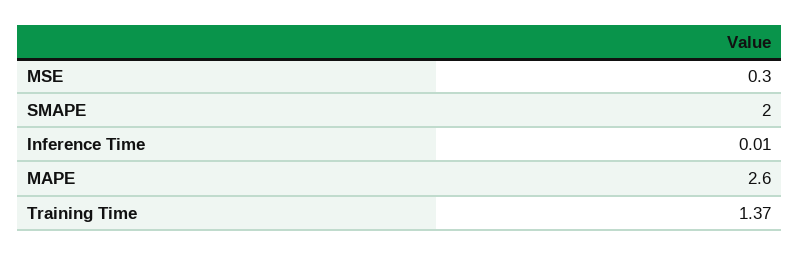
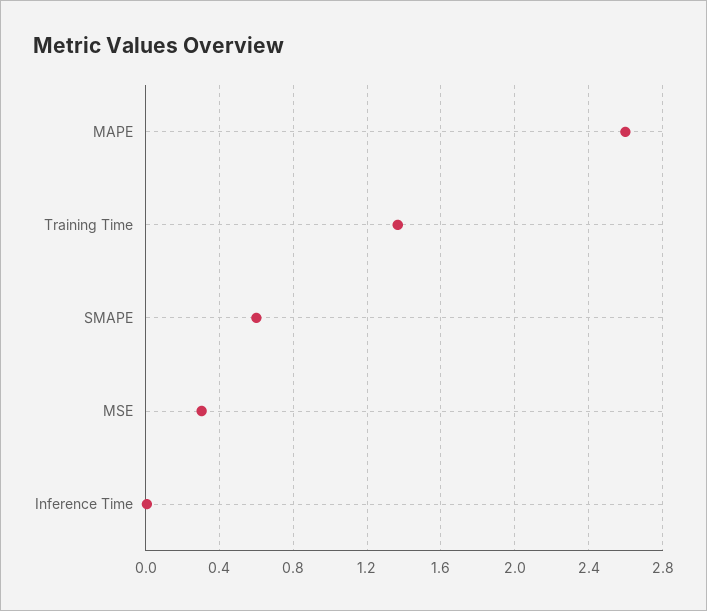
  {
    "MSE": 0.3,
-   "SMAPE": 2,
+   "SMAPE": 0.6,
    "Inference Time": 0.01,
    "MAPE": 2.6,
    "Training Time": 1.37
  }

